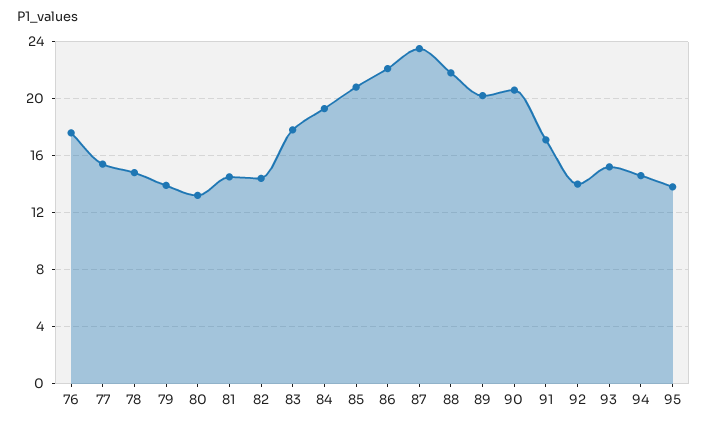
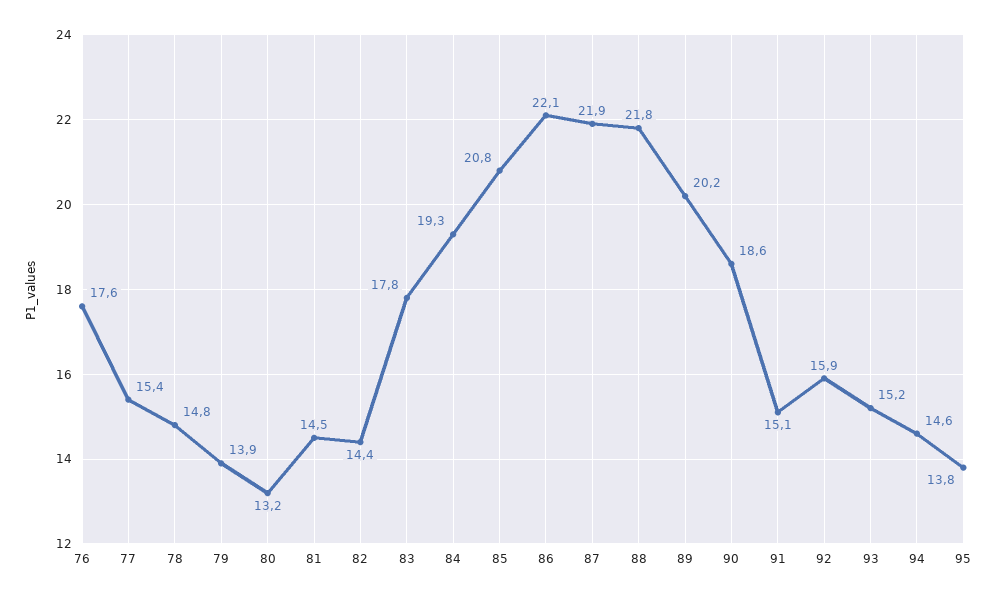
  {
    "76": 17.6,
    "77": 15.4,
    "78": 14.8,
    "79": 13.9,
    "80": 13.2,
    "81": 14.5,
    "82": 14.4,
    "83": 17.8,
    "84": 19.3,
    "85": 20.8,
    "86": 22.1,
-   "87": 23.5,
+   "87": 21.9,
    "88": 21.8,
    "89": 20.2,
-   "90": 20.5,
+   "90": 18.6,
-   "91": 17,
+   "91": 15.1,
-   "92": 14,
+   "92": 15.9,
    "93": 15.2,
    "94": 14.6,
    "95": 13.8
  }

